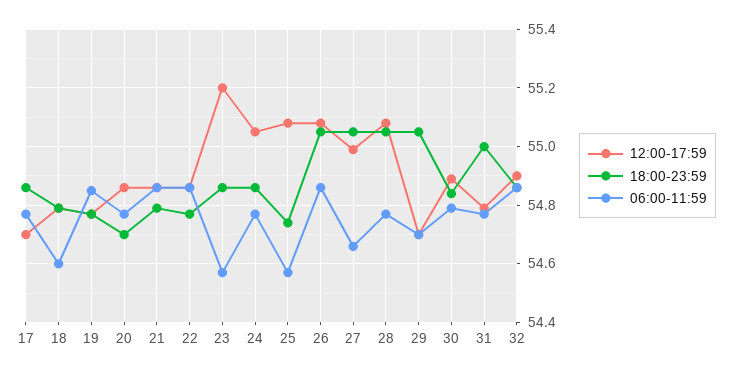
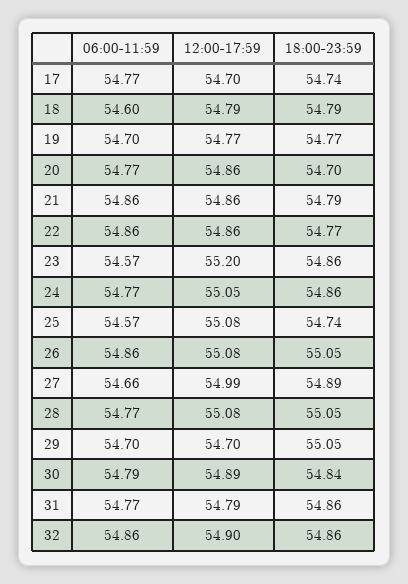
  {
    "12:00-17:59": {
      "17": 54.7,
      "18": 54.79,
      "19": 54.77,
      "20": 54.86,
      "21": 54.86,
      "22": 54.86,
      "23": 55.2,
      "24": 55.05,
      "25": 55.08,
      "26": 55.08,
      "27": 54.99,
      "28": 55.08,
      "29": 54.7,
      "30": 54.89,
      "31": 54.79,
      "32": 54.9
    },
    "18:00-23:59": {
-     "17": 54.85,
+     "17": 54.74,
      "18": 54.79,
      "19": 54.77,
      "20": 54.7,
      "21": 54.79,
      "22": 54.77,
      "23": 54.86,
      "24": 54.86,
      "25": 54.74,
      "26": 55.05,
-     "27": 55.05,
+     "27": 54.89,
      "28": 55.05,
      "29": 55.05,
      "30": 54.84,
-     "31": 55,
+     "31": 54.86,
      "32": 54.86
    },
    "06:00-11:59": {
      "17": 54.77,
      "18": 54.6,
-     "19": 54.85,
+     "19": 54.7,
      "20": 54.77,
      "21": 54.86,
      "22": 54.86,
      "23": 54.57,
      "24": 54.77,
      "25": 54.57,
      "26": 54.86,
      "27": 54.66,
      "28": 54.77,
      "29": 54.7,
      "30": 54.79,
      "31": 54.77,
      "32": 54.86
    }
  }

